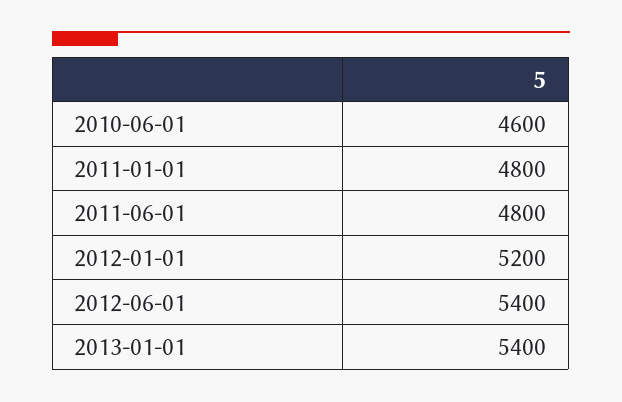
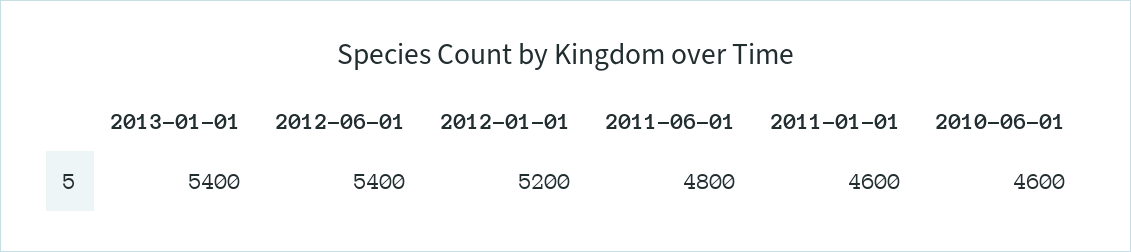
  {
    "2010-06-01": 4600,
-   "2011-01-01": 4800,
+   "2011-01-01": 4600,
    "2011-06-01": 4800,
    "2012-01-01": 5200,
    "2012-06-01": 5400,
    "2013-01-01": 5400
  }

